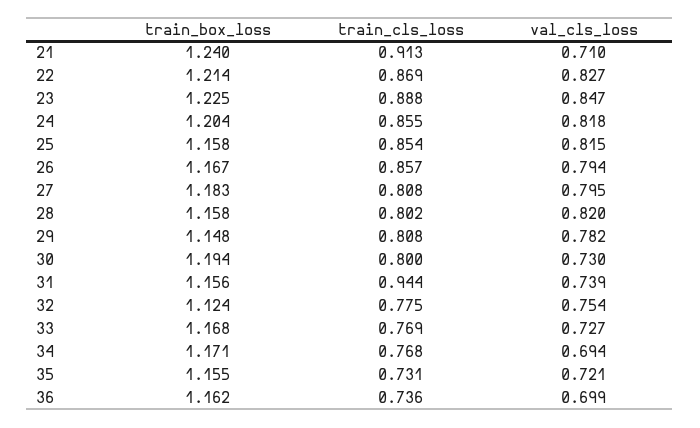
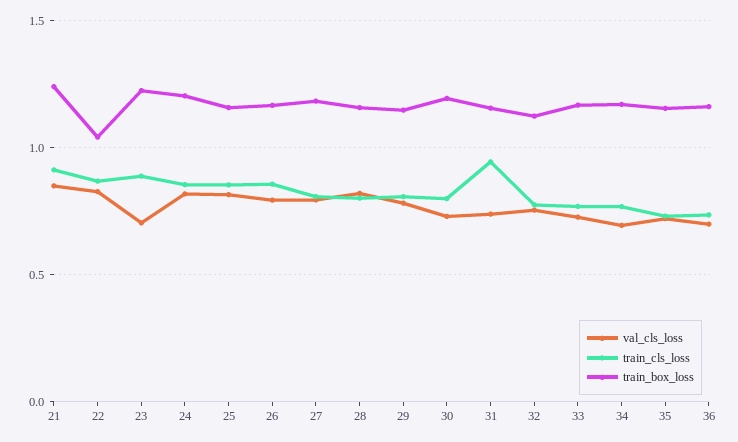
  {
    "train_box_loss": {
      "21": 1.24,
-     "22": 1.214,
+     "22": 1.05,
      "23": 1.225,
      "24": 1.204,
      "25": 1.158,
      "26": 1.167,
      "27": 1.183,
      "28": 1.158,
      "29": 1.148,
      "30": 1.194,
      "31": 1.156,
      "32": 1.124,
      "33": 1.168,
      "34": 1.171,
      "35": 1.155,
      "36": 1.162
    },
    "train_cls_loss": {
      "21": 0.913,
      "22": 0.869,
      "23": 0.888,
      "24": 0.855,
      "25": 0.854,
      "26": 0.857,
      "27": 0.808,
      "28": 0.802,
      "29": 0.808,
      "30": 0.8,
      "31": 0.944,
      "32": 0.775,
      "33": 0.769,
      "34": 0.768,
      "35": 0.731,
      "36": 0.736
    },
    "val_cls_loss": {
-     "21": 0.71,
+     "21": 0.85,
      "22": 0.827,
-     "23": 0.847,
+     "23": 0.7,
      "24": 0.818,
      "25": 0.815,
      "26": 0.794,
      "27": 0.795,
      "28": 0.82,
      "29": 0.782,
      "30": 0.73,
      "31": 0.739,
      "32": 0.754,
      "33": 0.727,
      "34": 0.694,
      "35": 0.721,
      "36": 0.699
    }
  }

